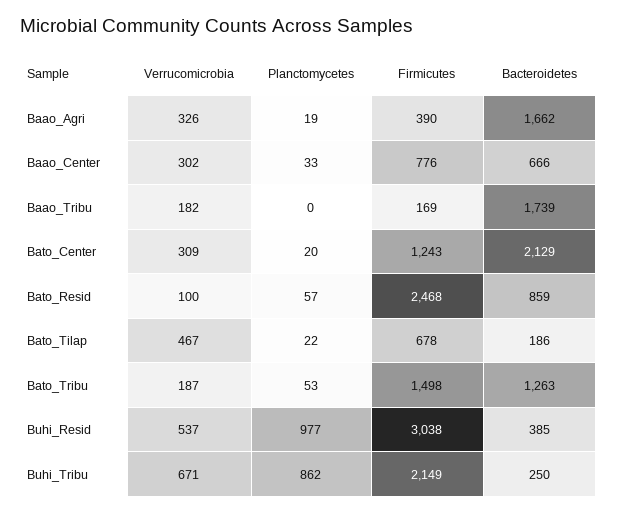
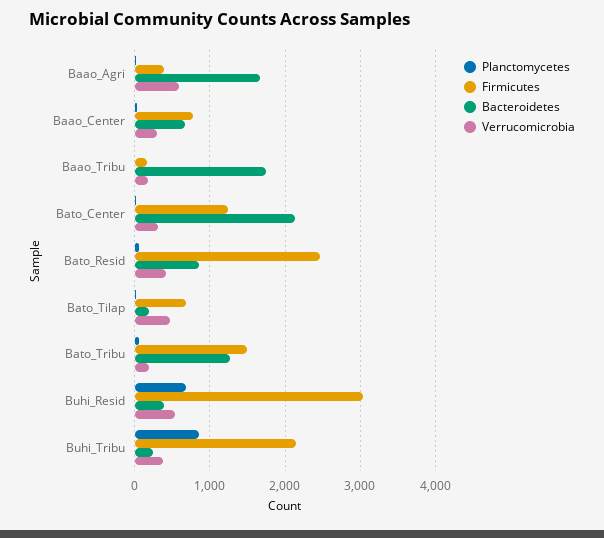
  {
    "Verrucomicrobia": {
-     "Baao_Agri": 326,
+     "Baao_Agri": 600,
      "Baao_Center": 302,
      "Baao_Tribu": 182,
      "Bato_Center": 309,
-     "Bato_Resid": 100,
+     "Bato_Resid": 400,
      "Bato_Tilap": 467,
      "Bato_Tribu": 187,
      "Buhi_Resid": 537,
-     "Buhi_Tribu": 671
+     "Buhi_Tribu": 400
    },
    "Planctomycetes": {
      "Baao_Agri": 19,
      "Baao_Center": 33,
      "Baao_Tribu": 0,
      "Bato_Center": 20,
      "Bato_Resid": 57,
      "Bato_Tilap": 22,
      "Bato_Tribu": 53,
-     "Buhi_Resid": 977,
+     "Buhi_Resid": 700,
      "Buhi_Tribu": 862
    },
    "Firmicutes": {
      "Baao_Agri": 390,
      "Baao_Center": 776,
      "Baao_Tribu": 169,
      "Bato_Center": 1243,
      "Bato_Resid": 2468,
      "Bato_Tilap": 678,
      "Bato_Tribu": 1498,
      "Buhi_Resid": 3038,
      "Buhi_Tribu": 2149
    },
    "Bacteroidetes": {
      "Baao_Agri": 1662,
      "Baao_Center": 666,
      "Baao_Tribu": 1739,
      "Bato_Center": 2129,
      "Bato_Resid": 859,
      "Bato_Tilap": 186,
      "Bato_Tribu": 1263,
      "Buhi_Resid": 385,
      "Buhi_Tribu": 250
    }
  }

